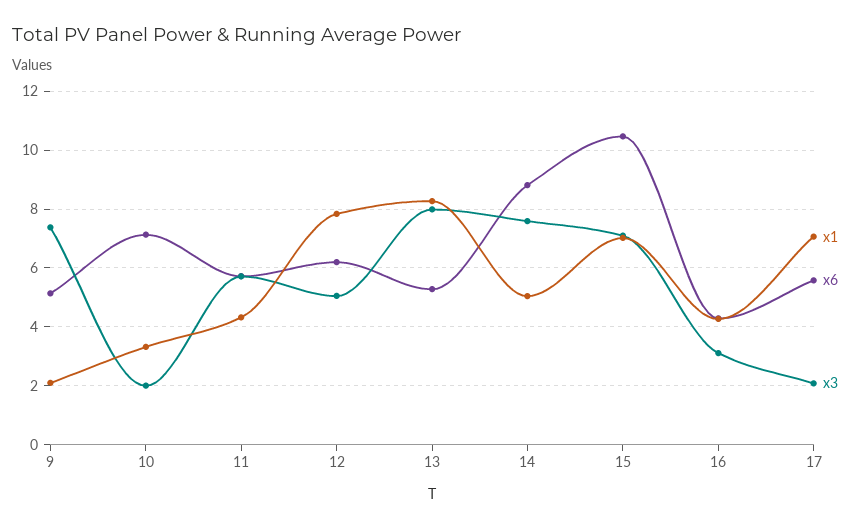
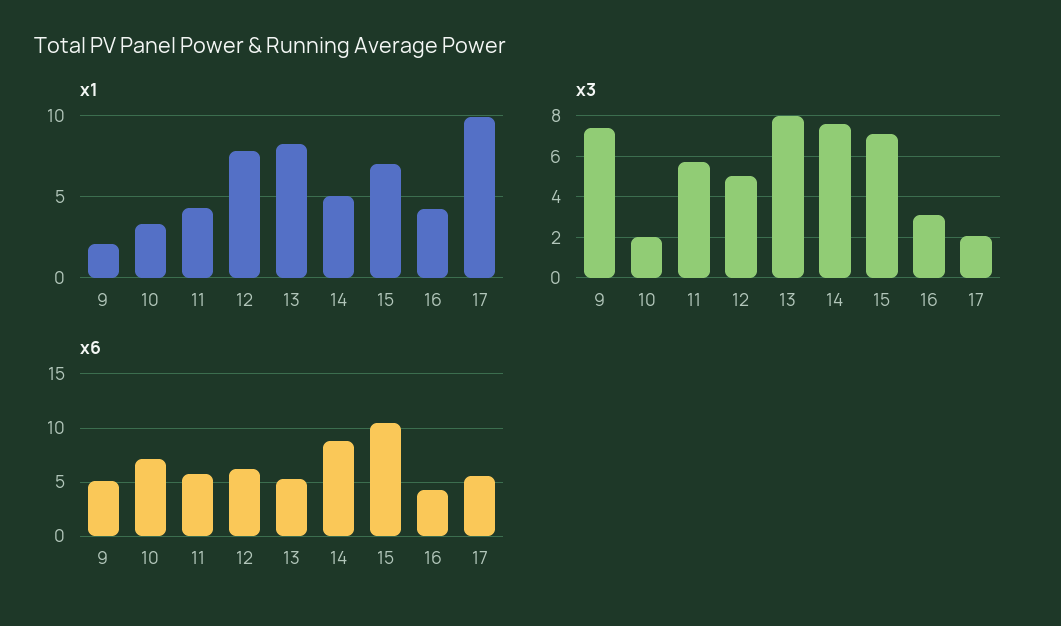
  {
    "x1": {
      "9": 2,
      "10": 3.25,
      "11": 4.25,
      "12": 7.75,
      "13": 8.25,
      "14": 5,
      "15": 7,
      "16": 4.25,
-     "17": 7
+     "17": 10
    },
    "x6": {
      "9": 5.25,
      "10": 7.25,
      "11": 5.75,
      "12": 6.25,
      "13": 5.25,
      "14": 8.75,
      "15": 10.5,
      "16": 4.25,
      "17": 5.5
    },
    "x3": {
      "9": 7.5,
      "10": 2,
      "11": 5.75,
      "12": 5,
      "13": 8,
      "14": 7.5,
      "15": 7,
      "16": 3,
      "17": 2
    }
  }

